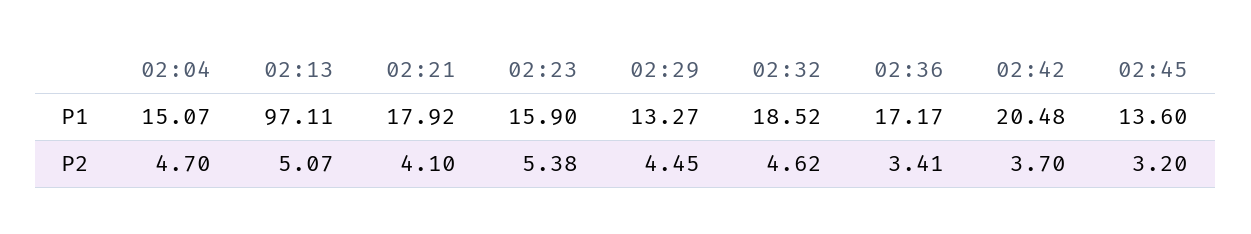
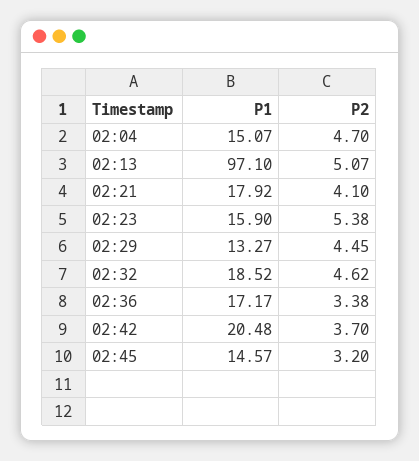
  {
    "02:04": {
      "P1": 15.07,
      "P2": 4.7
    },
    "02:13": {
-     "P1": 97.11,
+     "P1": 97.1,
      "P2": 5.07
    },
    "02:21": {
      "P1": 17.92,
      "P2": 4.1
    },
    "02:23": {
      "P1": 15.9,
      "P2": 5.38
    },
    "02:29": {
      "P1": 13.27,
      "P2": 4.45
    },
    "02:32": {
      "P1": 18.52,
      "P2": 4.62
    },
    "02:36": {
      "P1": 17.17,
-     "P2": 3.41
+     "P2": 3.38
    },
    "02:42": {
      "P1": 20.48,
      "P2": 3.7
    },
    "02:45": {
-     "P1": 13.6,
+     "P1": 14.57,
      "P2": 3.2
    }
  }

